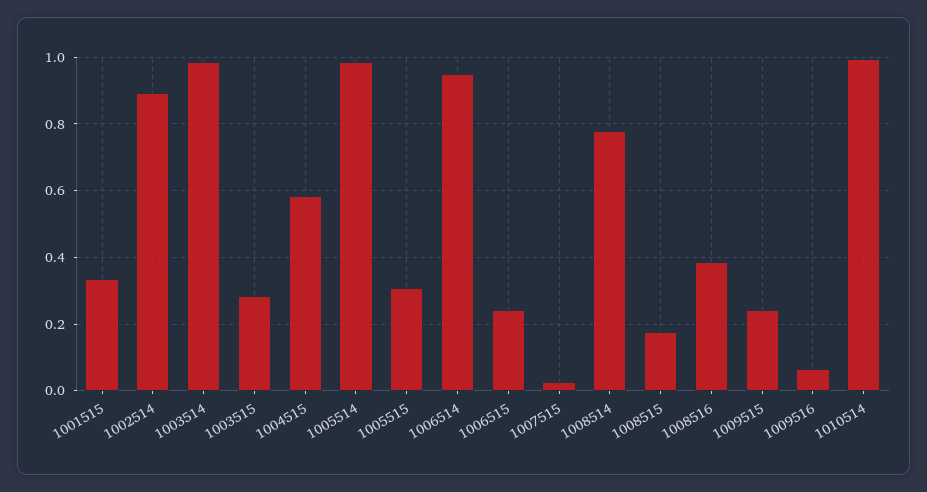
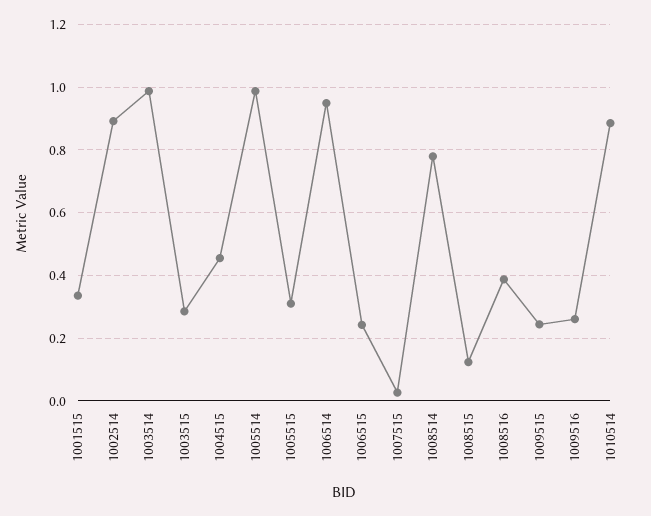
  {
    "1001515": 0.34,
    "1002514": 0.9,
    "1003514": 0.98,
    "1003515": 0.28,
-   "1004515": 0.58,
+   "1004515": 0.46,
    "1005514": 0.98,
    "1005515": 0.3,
    "1006514": 0.94,
    "1006515": 0.24,
    "1007515": 0.02,
    "1008514": 0.78,
-   "1008515": 0.18,
+   "1008515": 0.12,
    "1008516": 0.38,
    "1009515": 0.24,
-   "1009516": 0.06,
+   "1009516": 0.26,
-   "1010514": 1
+   "1010514": 0.88
  }

